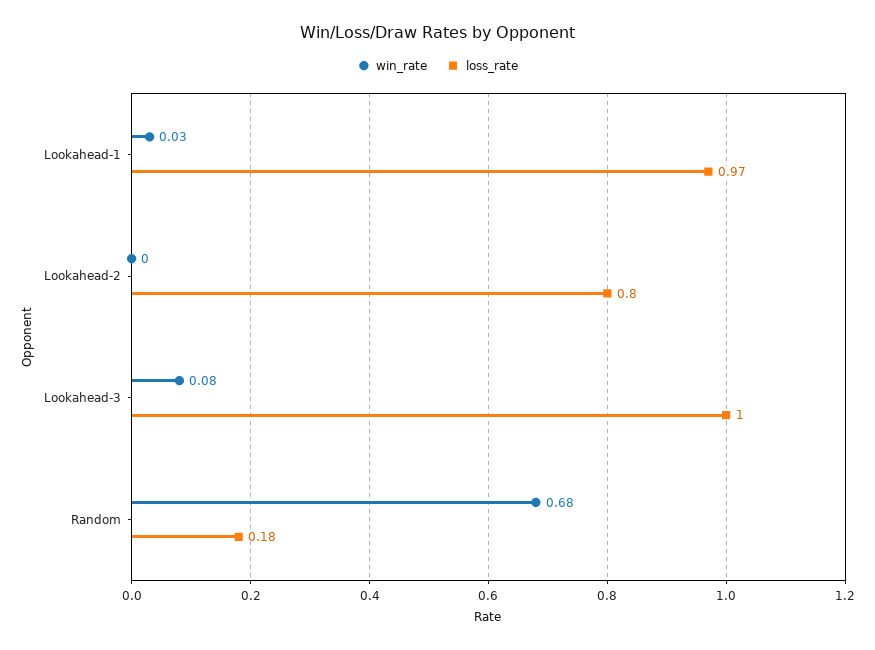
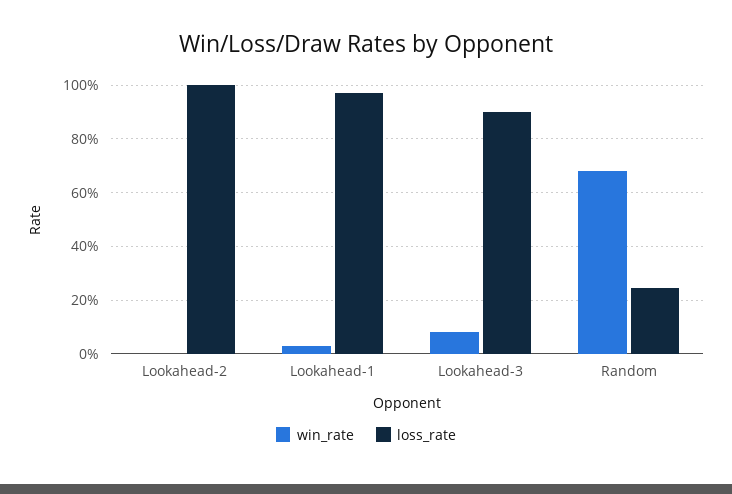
  {
    "win_rate": {
      "Lookahead-1": 0.03,
      "Lookahead-2": 0,
      "Lookahead-3": 0.08,
      "Random": 0.68
    },
    "loss_rate": {
      "Lookahead-1": 0.97,
-     "Lookahead-2": 0.8,
+     "Lookahead-2": 1,
-     "Lookahead-3": 1,
+     "Lookahead-3": 0.9,
-     "Random": 0.18
+     "Random": 0.25
    }
  }

